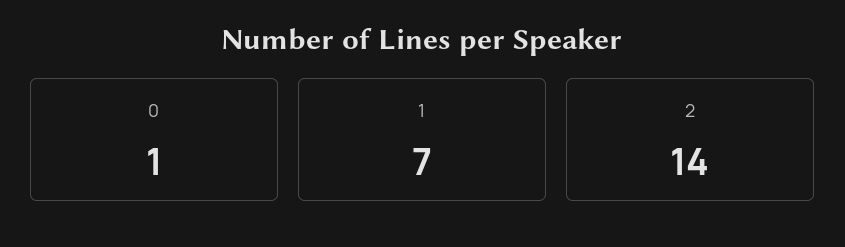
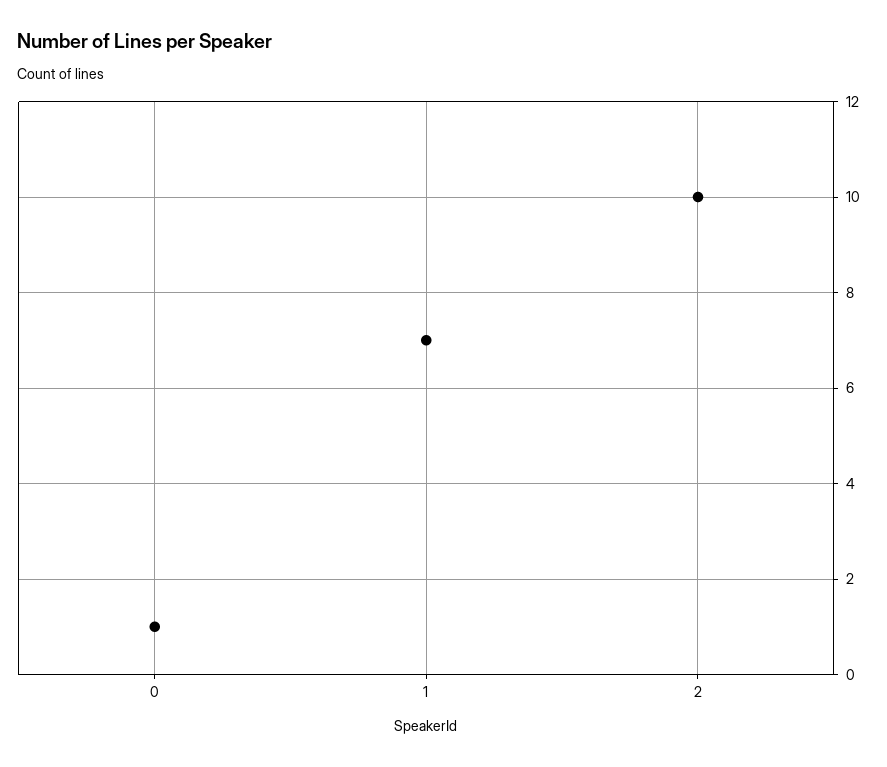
  {
    "0": 1,
    "1": 7,
-   "2": 14
+   "2": 10
  }

